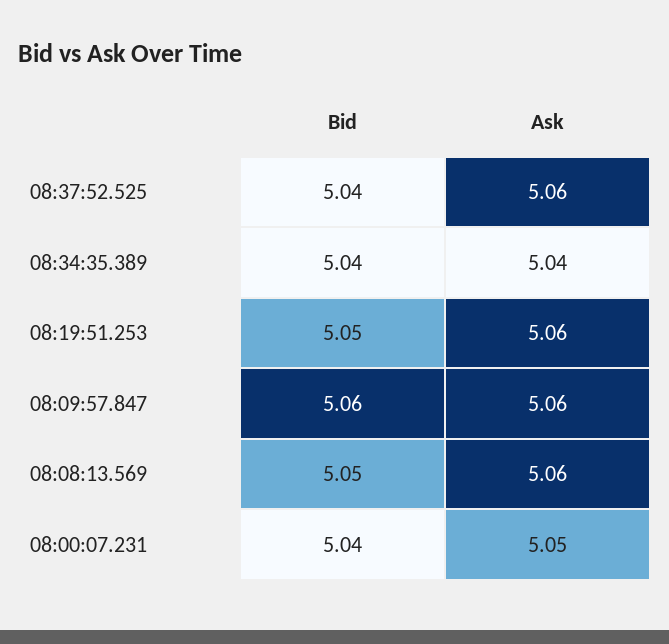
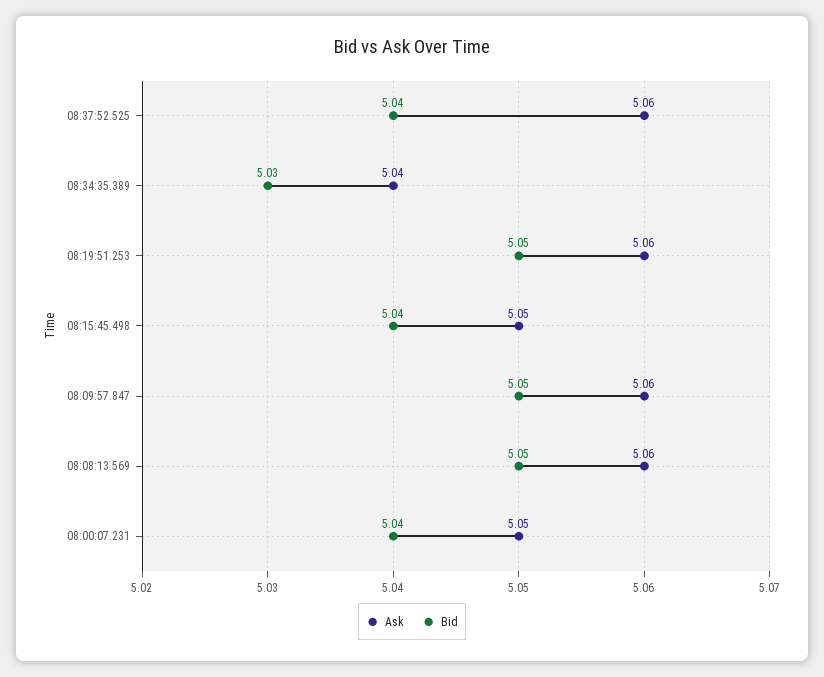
  {
    "Bid": {
      "08:37:52.525": 5.04,
-     "08:34:35.389": 5.04,
+     "08:34:35.389": 5.03,
      "08:19:51.253": 5.05,
-     "08:09:57.847": 5.06,
+     "08:09:57.847": 5.05,
      "08:08:13.569": 5.05,
-     "08:00:07.231": 5.04
+     "08:00:07.231": 5.04,
+     "08:15:45.498": 5.04
    },
    "Ask": {
      "08:37:52.525": 5.06,
      "08:34:35.389": 5.04,
      "08:19:51.253": 5.06,
      "08:09:57.847": 5.06,
      "08:08:13.569": 5.06,
-     "08:00:07.231": 5.05
+     "08:00:07.231": 5.05,
+     "08:15:45.498": 5.05
    }
  }

